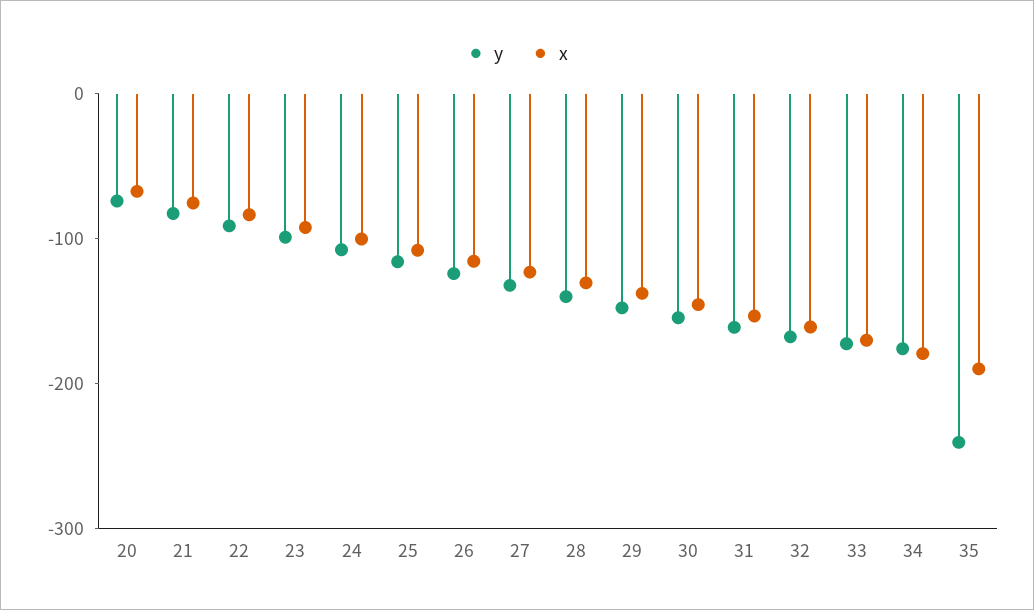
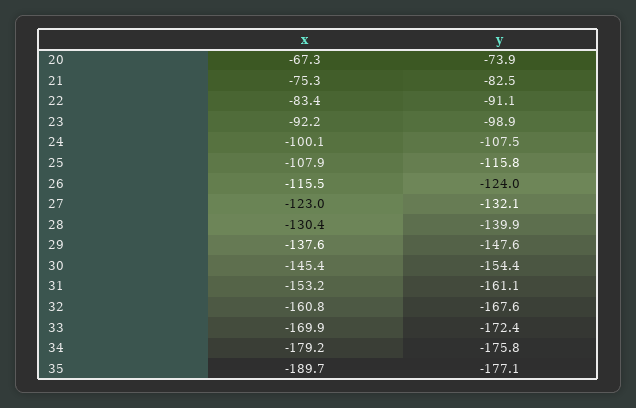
  {
    "y": {
      "20": -73.9,
      "21": -82.5,
      "22": -91.1,
      "23": -98.9,
      "24": -107.5,
      "25": -115.8,
      "26": -124,
      "27": -132.1,
      "28": -139.9,
      "29": -147.6,
      "30": -154.4,
      "31": -161.1,
      "32": -167.6,
      "33": -172.4,
      "34": -175.8,
-     "35": -240
+     "35": -177.1
    },
    "x": {
      "20": -67.3,
      "21": -75.3,
      "22": -83.4,
      "23": -92.2,
      "24": -100.1,
      "25": -107.9,
      "26": -115.5,
      "27": -123,
      "28": -130.4,
      "29": -137.6,
      "30": -145.4,
      "31": -153.2,
      "32": -160.8,
      "33": -169.9,
      "34": -179.2,
      "35": -189.7
    }
  }

